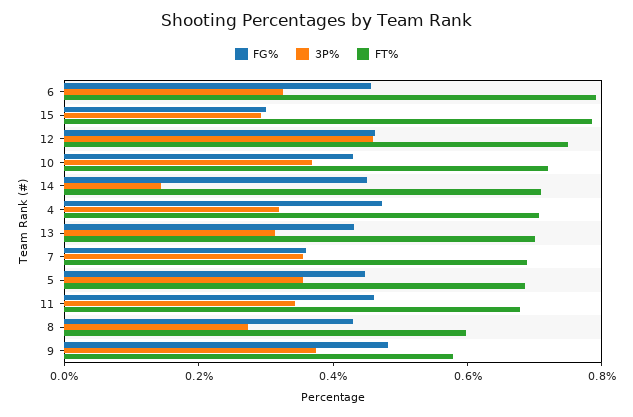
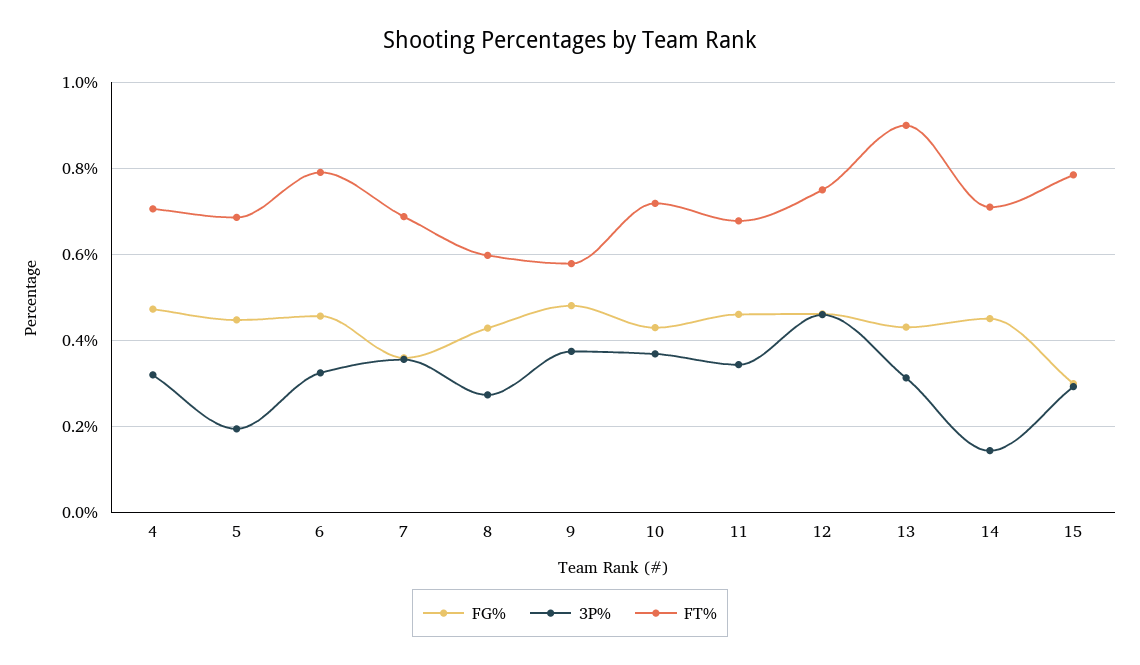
  {
    "FG%": {
      "6": 0.46,
      "15": 0.3,
      "12": 0.46,
      "10": 0.44,
      "14": 0.46,
      "4": 0.48,
      "13": 0.44,
      "7": 0.36,
      "5": 0.44,
      "11": 0.46,
      "8": 0.42,
      "9": 0.48
    },
    "3P%": {
      "6": 0.32,
      "15": 0.3,
      "12": 0.46,
      "10": 0.36,
      "14": 0.14,
      "4": 0.32,
      "13": 0.32,
      "7": 0.36,
-     "5": 0.35,
+     "5": 0.2,
      "11": 0.34,
      "8": 0.28,
      "9": 0.38
    },
    "FT%": {
      "6": 0.8,
      "15": 0.78,
      "12": 0.76,
      "10": 0.72,
      "14": 0.72,
      "4": 0.7,
-     "13": 0.7,
+     "13": 0.9,
      "7": 0.68,
      "5": 0.68,
      "11": 0.68,
      "8": 0.6,
      "9": 0.58
    }
  }

